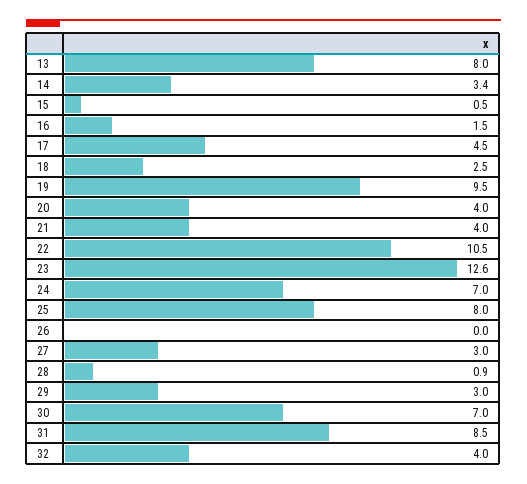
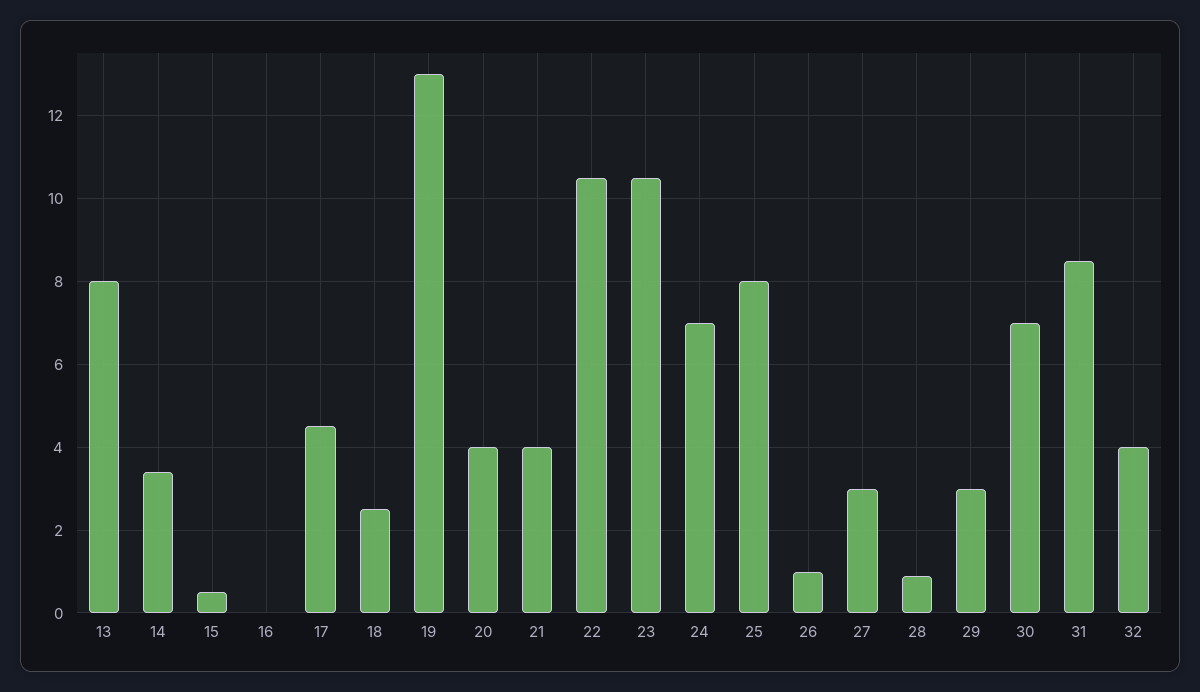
  {
    "13": 8,
    "14": 3.4,
    "15": 0.5,
-   "16": 1.5,
+   "16": 0,
    "17": 4.5,
    "18": 2.5,
-   "19": 9.5,
+   "19": 13,
    "20": 4,
    "21": 4,
    "22": 10.5,
-   "23": 12.6,
+   "23": 10.5,
    "24": 7,
    "25": 8,
-   "26": 0,
+   "26": 1,
    "27": 3,
    "28": 0.9,
    "29": 3,
    "30": 7,
    "31": 8.5,
    "32": 4
  }

